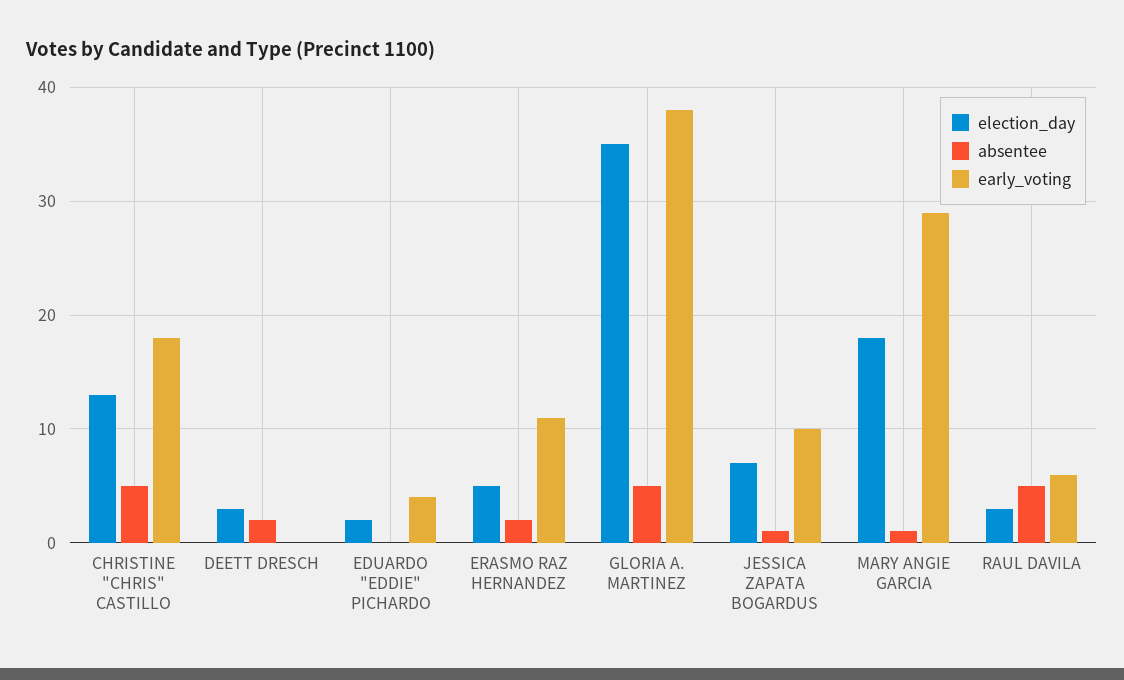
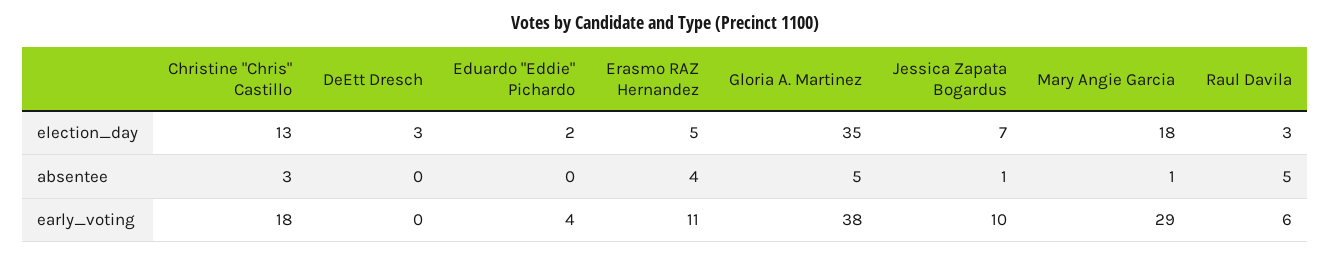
  {
    "election_day": {
      "CHRISTINE \"CHRIS\" CASTILLO": 13,
      "DEETT DRESCH": 3,
      "EDUARDO \"EDDIE\" PICHARDO": 2,
      "ERASMO RAZ HERNANDEZ": 5,
      "GLORIA A. MARTINEZ": 35,
      "JESSICA ZAPATA BOGARDUS": 7,
      "MARY ANGIE GARCIA": 18,
      "RAUL DAVILA": 3
    },
    "absentee": {
-     "CHRISTINE \"CHRIS\" CASTILLO": 5,
+     "CHRISTINE \"CHRIS\" CASTILLO": 3,
-     "DEETT DRESCH": 2,
+     "DEETT DRESCH": 0,
      "EDUARDO \"EDDIE\" PICHARDO": 0,
-     "ERASMO RAZ HERNANDEZ": 2,
+     "ERASMO RAZ HERNANDEZ": 4,
      "GLORIA A. MARTINEZ": 5,
      "JESSICA ZAPATA BOGARDUS": 1,
      "MARY ANGIE GARCIA": 1,
      "RAUL DAVILA": 5
    },
    "early_voting": {
      "CHRISTINE \"CHRIS\" CASTILLO": 18,
      "DEETT DRESCH": 0,
      "EDUARDO \"EDDIE\" PICHARDO": 4,
      "ERASMO RAZ HERNANDEZ": 11,
      "GLORIA A. MARTINEZ": 38,
      "JESSICA ZAPATA BOGARDUS": 10,
      "MARY ANGIE GARCIA": 29,
      "RAUL DAVILA": 6
    }
  }

